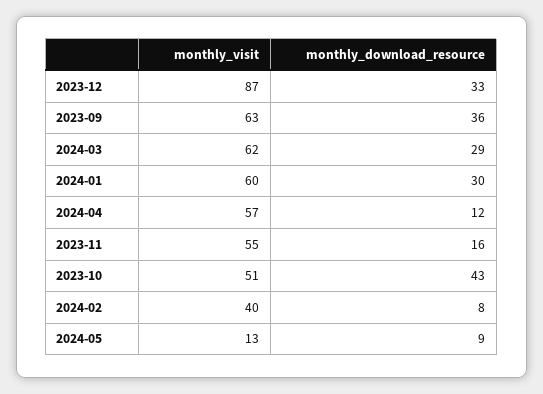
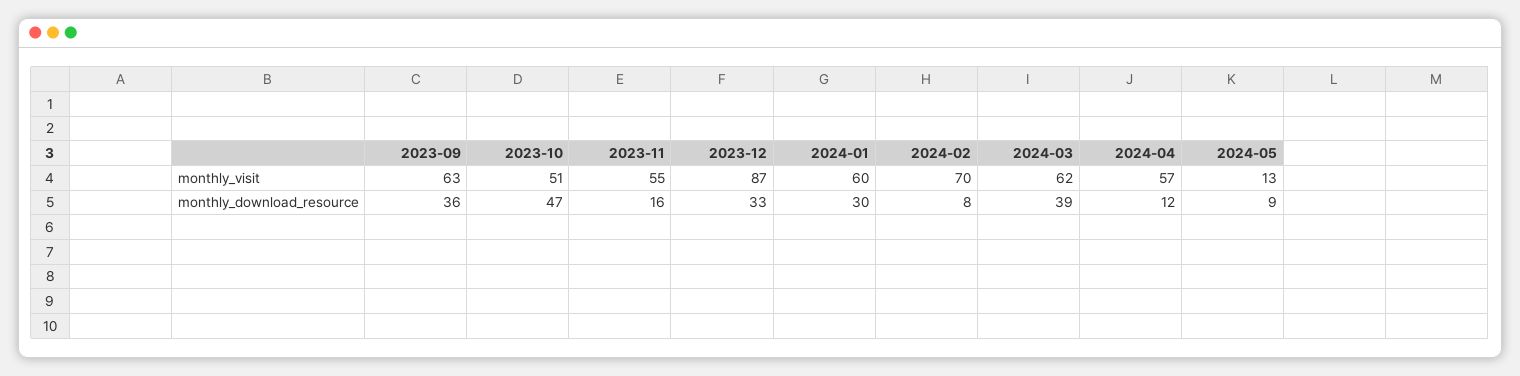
  {
    "monthly_visit": {
      "2023-12": 87,
      "2023-09": 63,
      "2024-03": 62,
      "2024-01": 60,
      "2024-04": 57,
      "2023-11": 55,
      "2023-10": 51,
-     "2024-02": 40,
+     "2024-02": 70,
      "2024-05": 13
    },
    "monthly_download_resource": {
      "2023-12": 33,
      "2023-09": 36,
-     "2024-03": 29,
+     "2024-03": 39,
      "2024-01": 30,
      "2024-04": 12,
      "2023-11": 16,
-     "2023-10": 43,
+     "2023-10": 47,
      "2024-02": 8,
      "2024-05": 9
    }
  }

